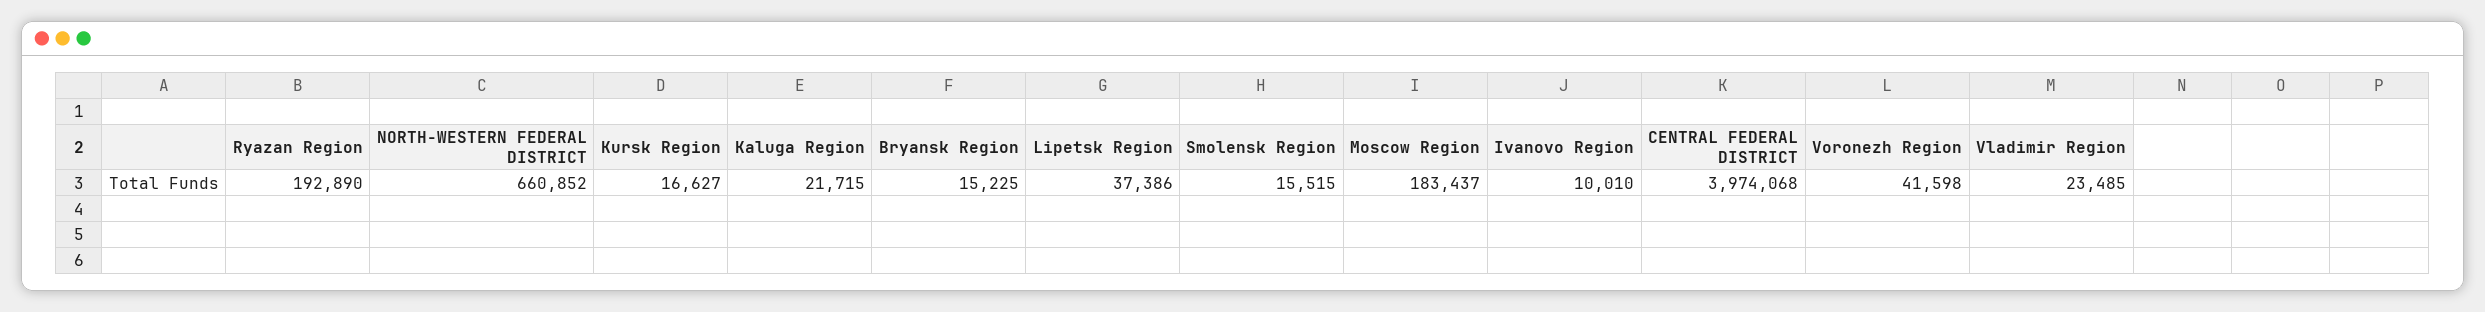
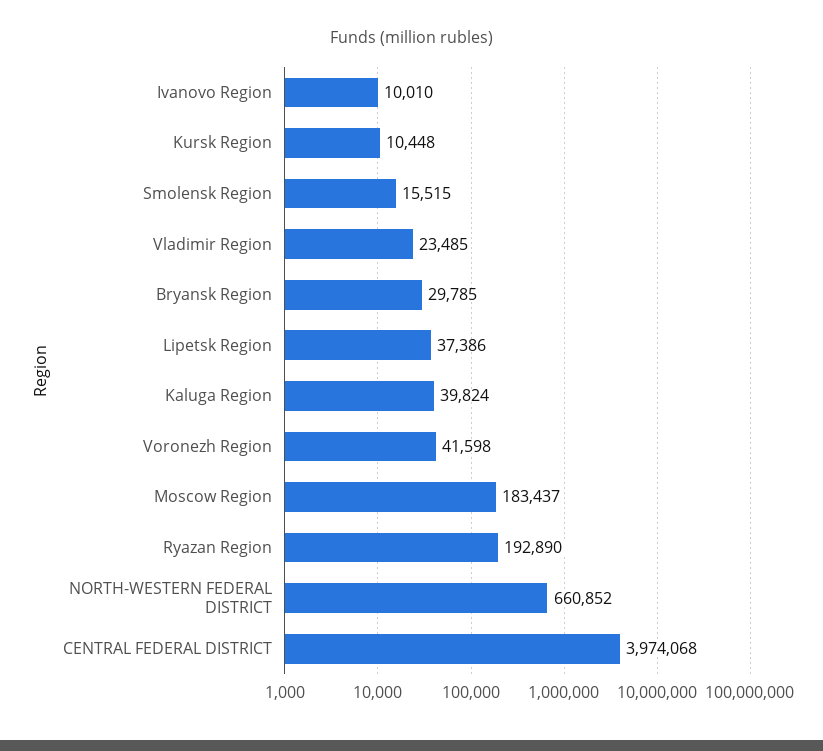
  {
    "Ryazan Region": 192890,
    "NORTH-WESTERN FEDERAL DISTRICT": 660852,
-   "Kursk Region": 16627,
+   "Kursk Region": 10448,
-   "Kaluga Region": 21715,
+   "Kaluga Region": 39824,
-   "Bryansk Region": 15225,
+   "Bryansk Region": 29785,
    "Lipetsk Region": 37386,
    "Smolensk Region": 15515,
    "Moscow Region": 183437,
    "Ivanovo Region": 10010,
    "CENTRAL FEDERAL DISTRICT": 3974068,
    "Voronezh Region": 41598,
    "Vladimir Region": 23485
  }

